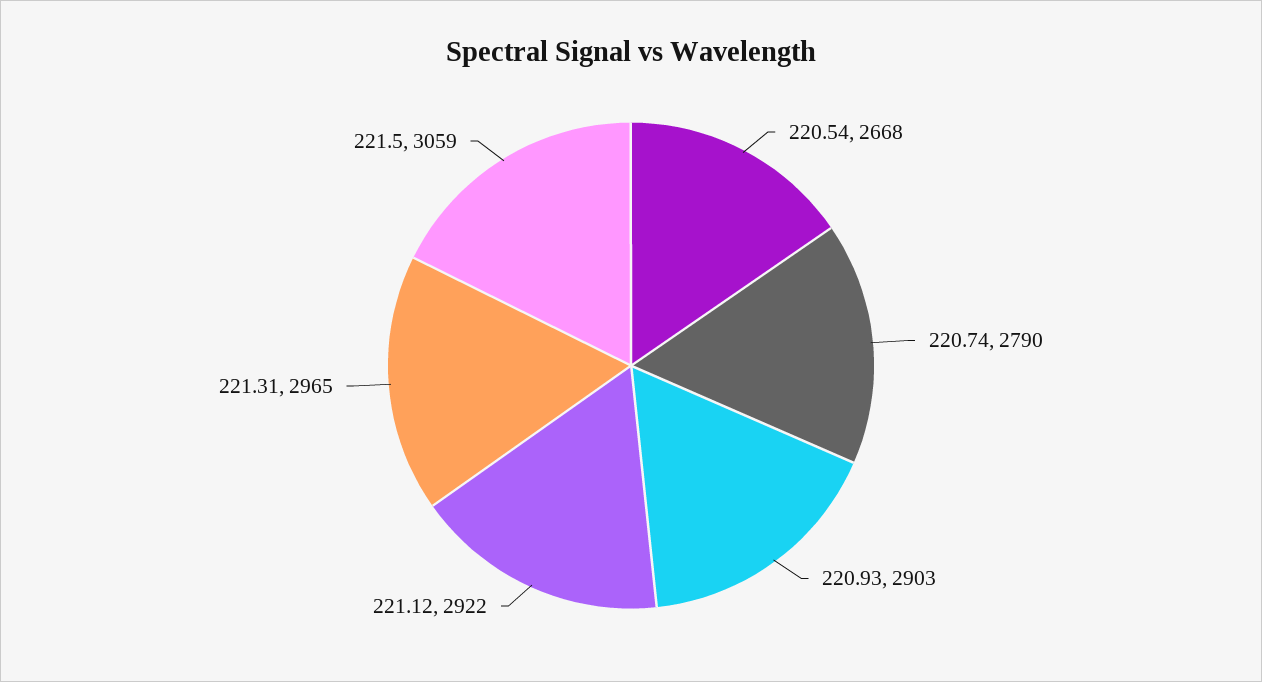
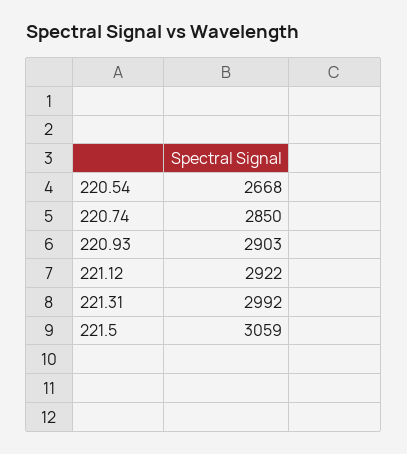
  {
    "220.54": 2668,
-   "220.74": 2790,
+   "220.74": 2850,
    "220.93": 2903,
    "221.12": 2922,
-   "221.31": 2965,
+   "221.31": 2992,
    "221.5": 3059
  }

